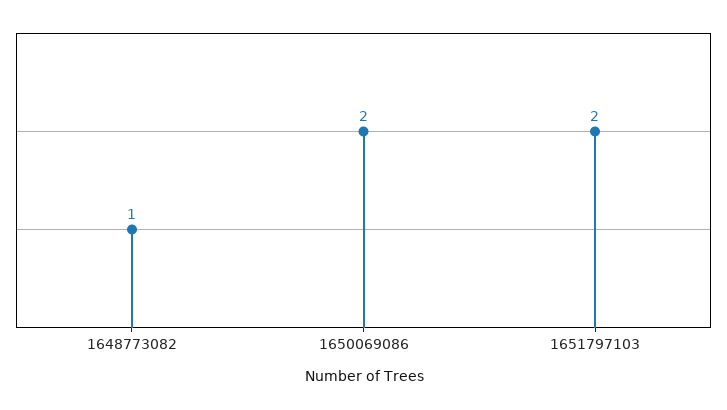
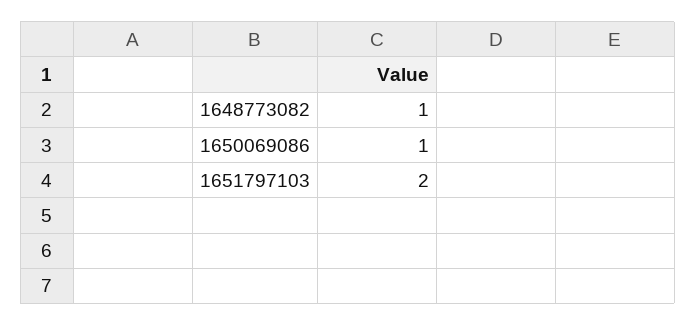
  {
    "1648773082": 1,
-   "1650069086": 2,
+   "1650069086": 1,
    "1651797103": 2
  }

